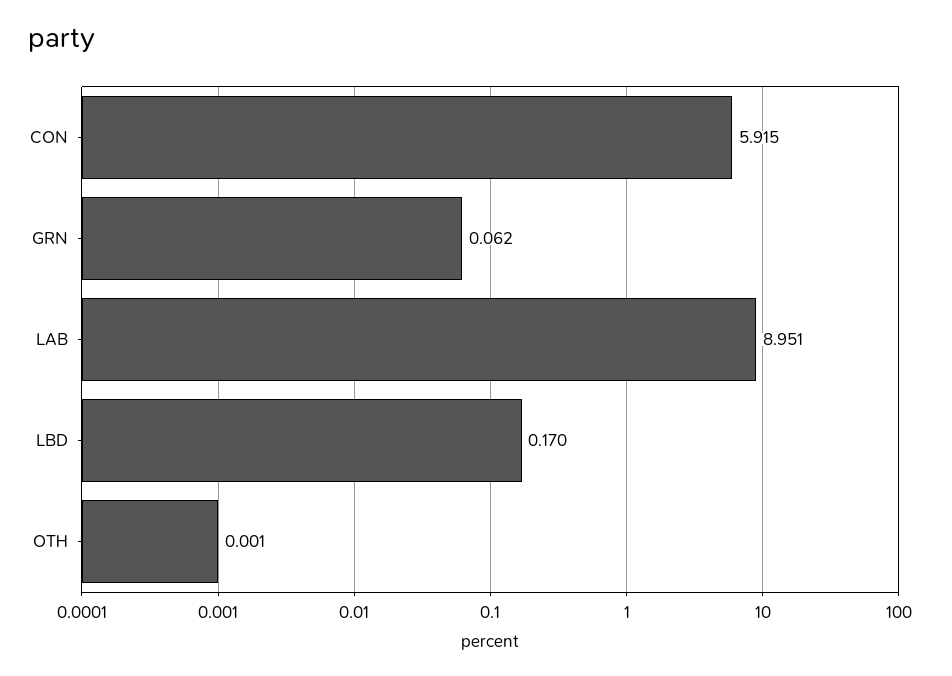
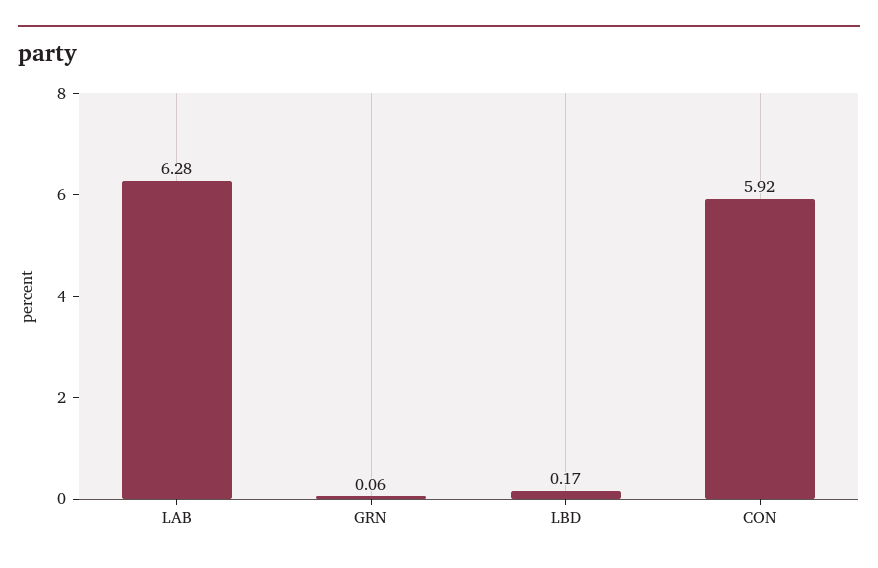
  {
    "CON": 5.915,
    "GRN": 0.062,
-   "LAB": 8.951,
+   "LAB": 6.28,
-   "LBD": 0.17,
+   "LBD": 0.17
-   "OTH": 0.001
  }

